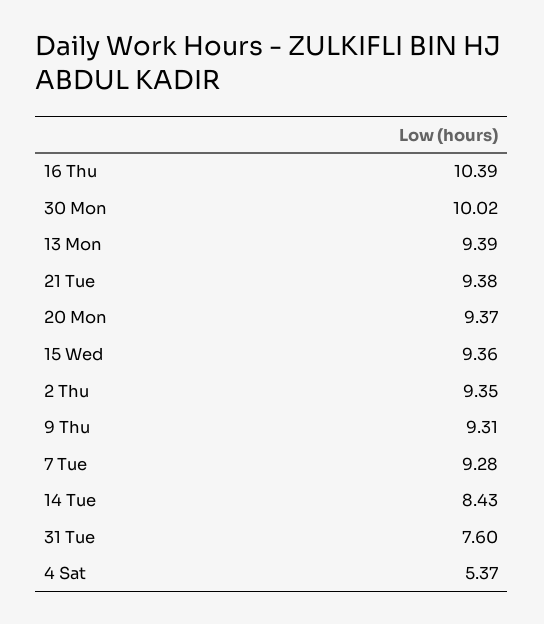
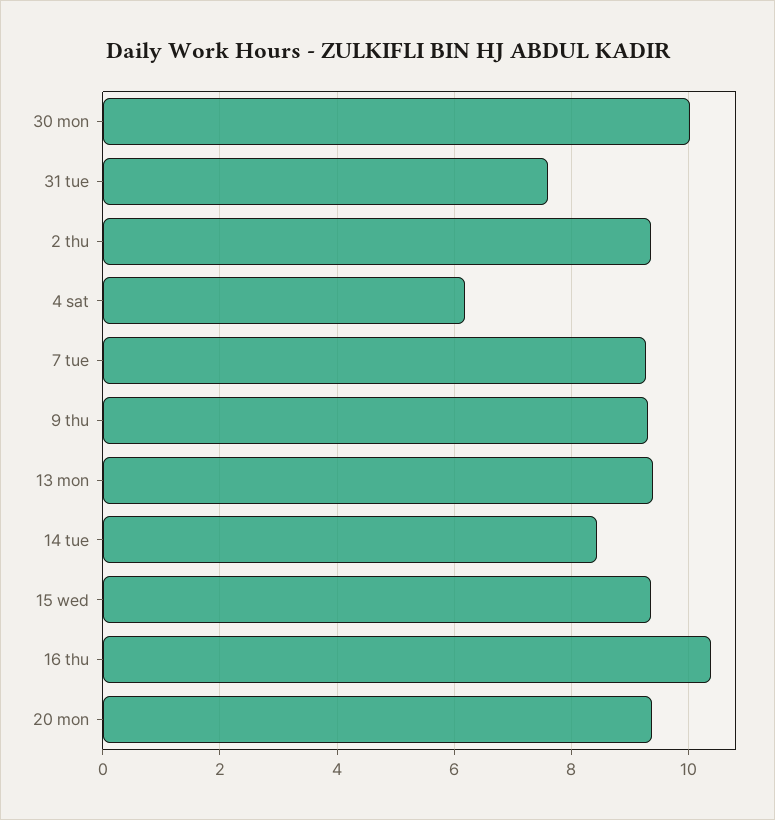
  {
    "16 Thu": 10.39,
    "30 Mon": 10.02,
    "13 Mon": 9.39,
-   "21 Tue": 9.38,
    "20 Mon": 9.37,
    "15 Wed": 9.36,
    "2 Thu": 9.35,
    "9 Thu": 9.31,
    "7 Tue": 9.28,
    "14 Tue": 8.43,
    "31 Tue": 7.6,
-   "4 Sat": 5.37
+   "4 Sat": 6.2
  }

